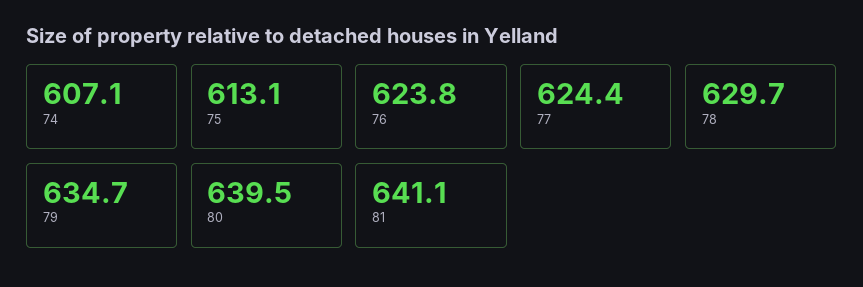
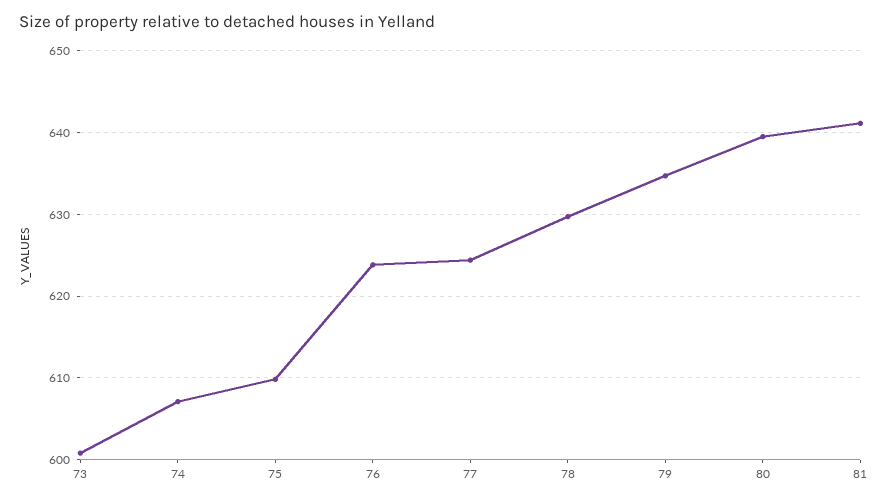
  {
    "74": 607.1,
-   "75": 613.1,
+   "75": 610,
    "76": 623.8,
    "77": 624.4,
    "78": 629.7,
    "79": 634.7,
    "80": 639.5,
-   "81": 641.1
+   "81": 641.1,
+   "73": 601
  }

